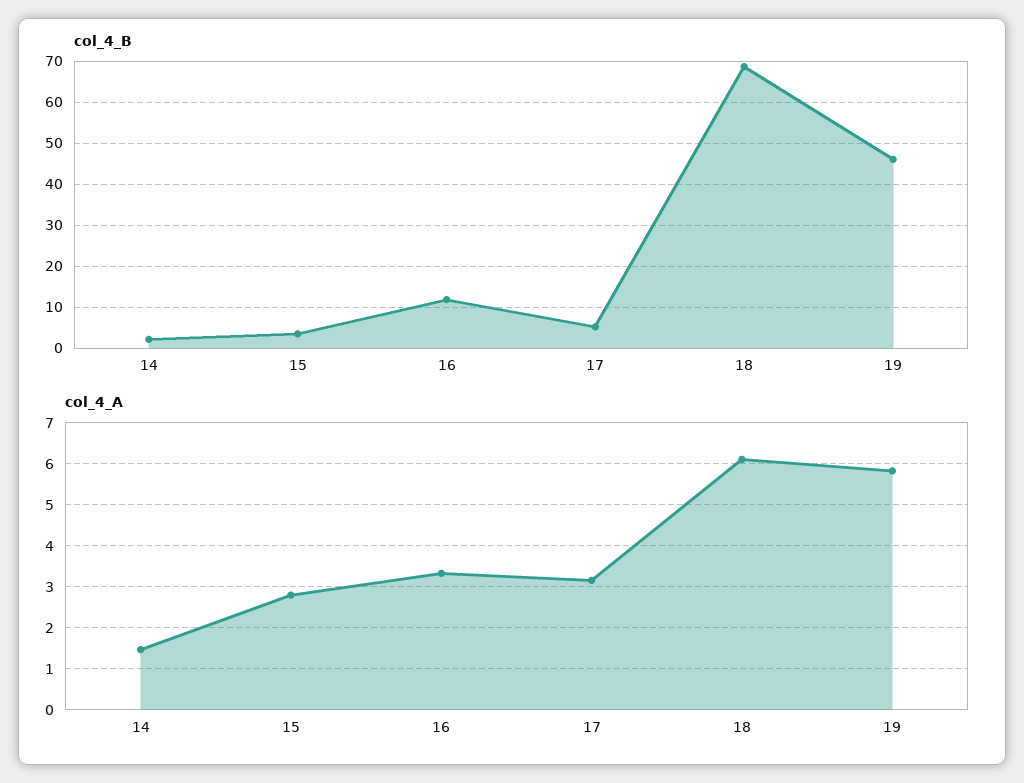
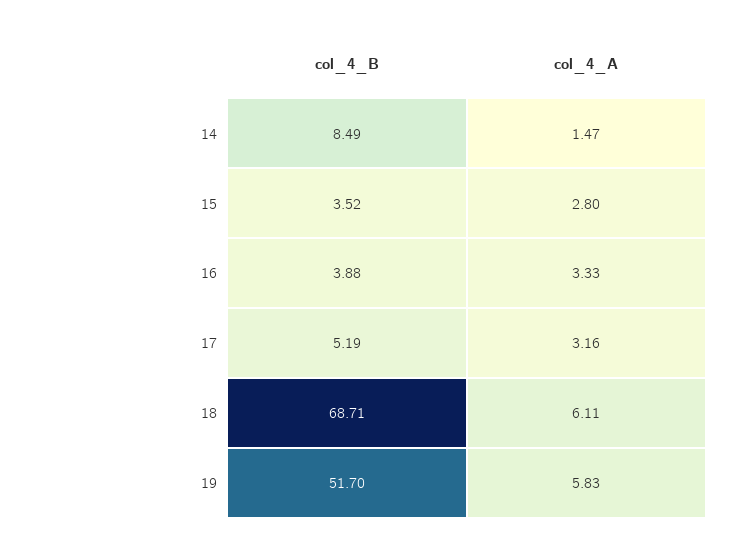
  {
    "col_4_B": {
-     "14": 2,
+     "14": 8.49,
      "15": 3.52,
-     "16": 12,
+     "16": 3.88,
      "17": 5.19,
      "18": 68.71,
-     "19": 46
+     "19": 51.7
    },
    "col_4_A": {
      "14": 1.47,
      "15": 2.8,
      "16": 3.33,
      "17": 3.16,
      "18": 6.11,
      "19": 5.83
    }
  }

